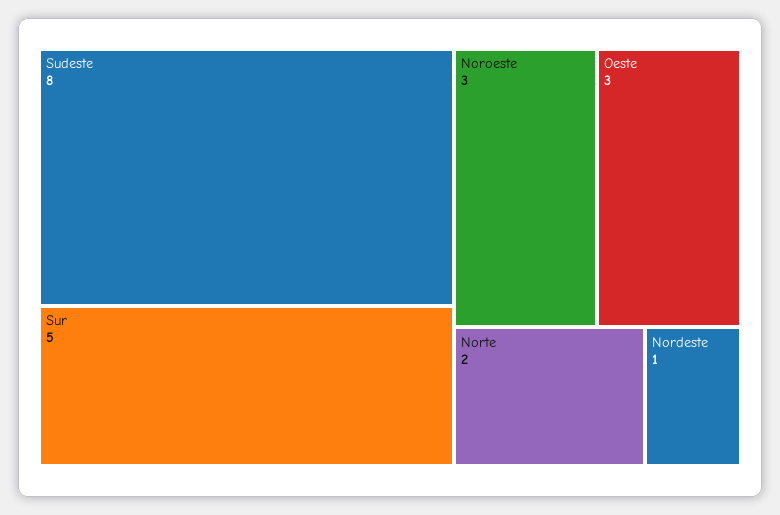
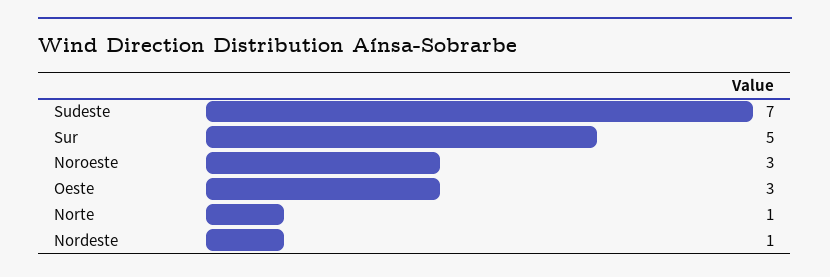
  {
-   "Sudeste": 8,
+   "Sudeste": 7,
    "Sur": 5,
    "Noroeste": 3,
    "Oeste": 3,
-   "Norte": 2,
+   "Norte": 1,
    "Nordeste": 1
  }

